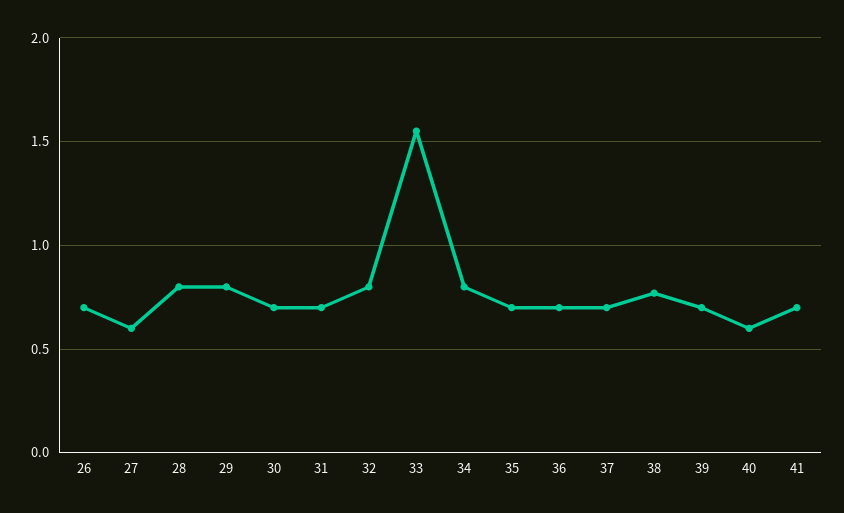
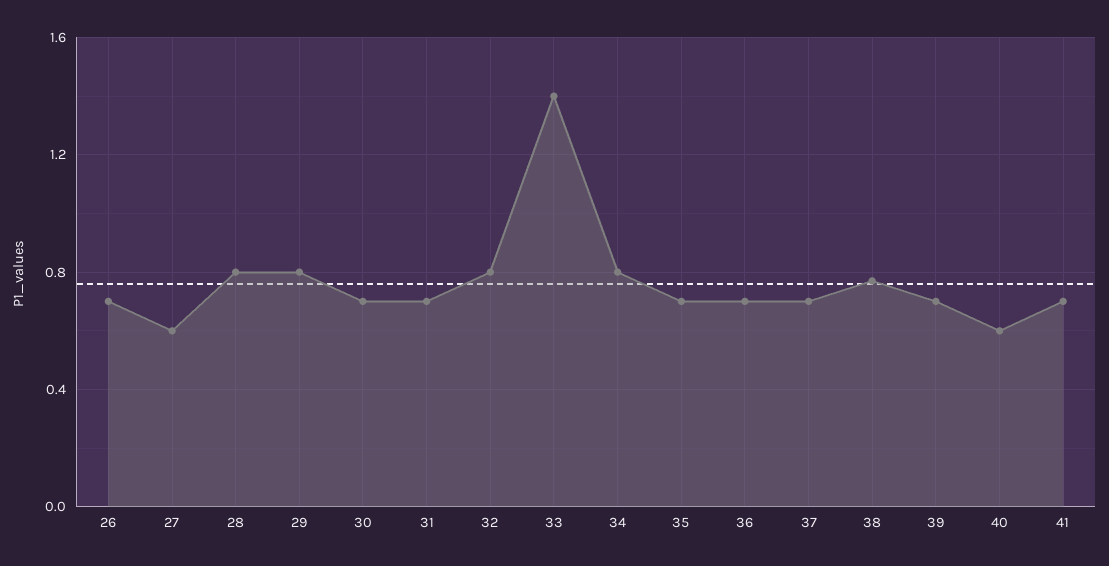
  {
    "26": 0.7,
    "27": 0.6,
    "28": 0.8,
    "29": 0.8,
    "30": 0.7,
    "31": 0.7,
    "32": 0.8,
-   "33": 1.55,
+   "33": 1.4,
    "34": 0.8,
    "35": 0.7,
    "36": 0.7,
    "37": 0.7,
    "38": 0.75,
    "39": 0.7,
    "40": 0.6,
    "41": 0.7
  }

